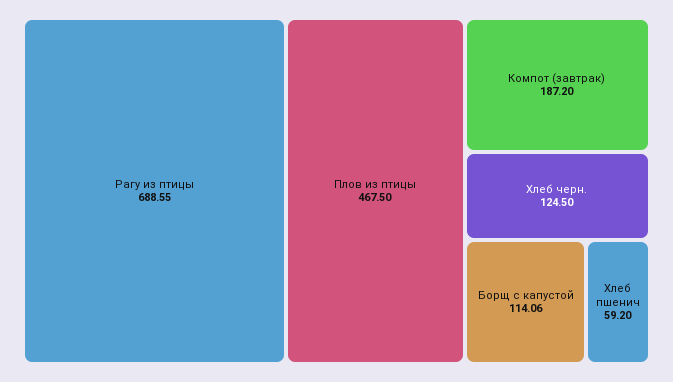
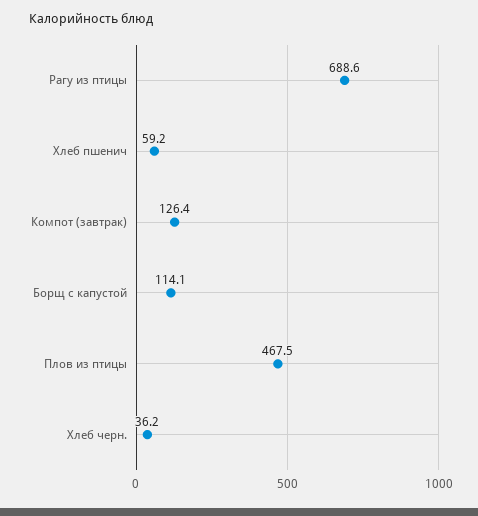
  {
    "Рагу из птицы": 688.55,
    "Плов из птицы": 467.5,
-   "Компот (завтрак)": 187.2,
+   "Компот (завтрак)": 126.4,
-   "Хлеб черн.": 124.5,
+   "Хлеб черн.": 36.2,
    "Борщ с капустой": 114.06,
    "Хлеб пшенич": 59.2
  }

